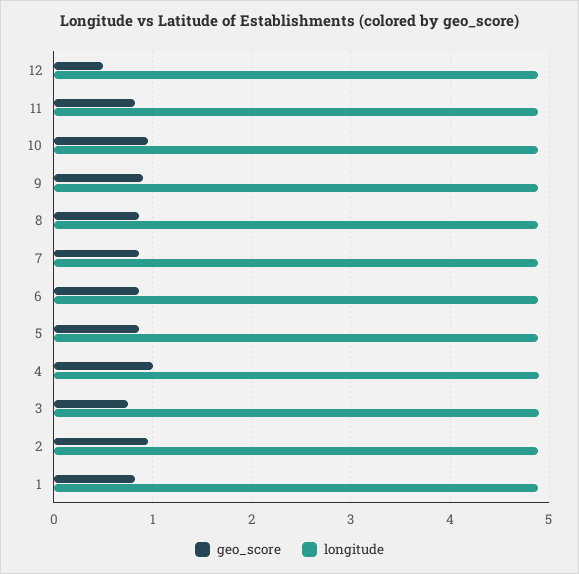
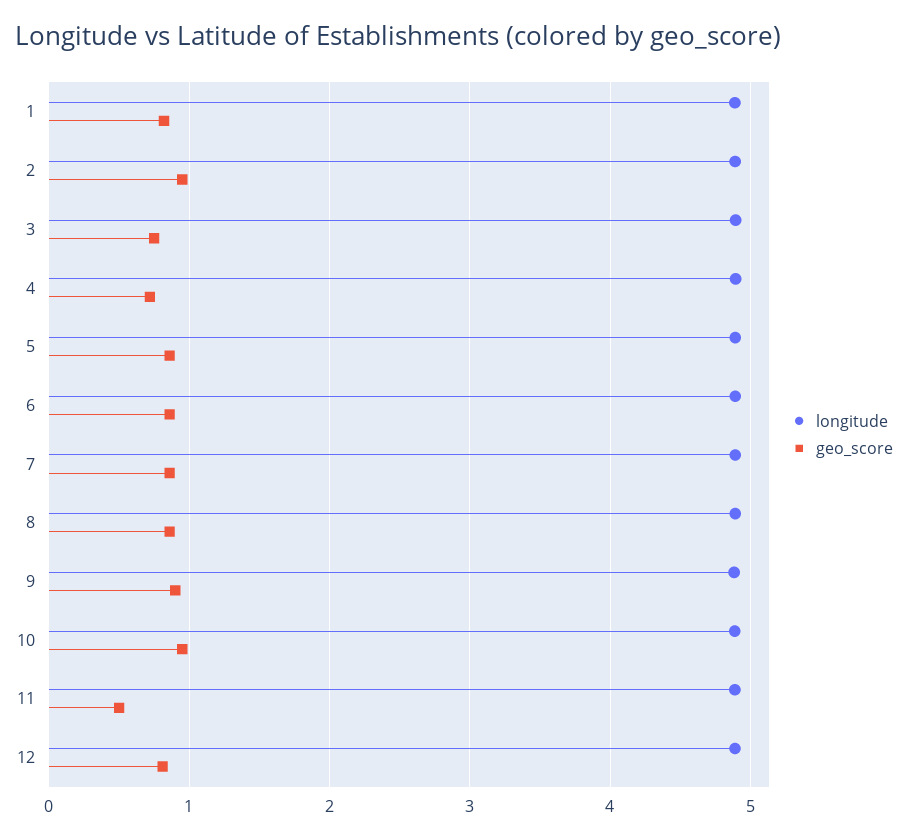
  {
    "geo_score": {
-     "12": 0.5,
+     "12": 0.8,
-     "11": 0.8,
+     "11": 0.5,
      "10": 1,
      "9": 0.9,
      "8": 0.9,
      "7": 0.9,
      "6": 0.9,
      "5": 0.9,
-     "4": 1,
+     "4": 0.7,
      "3": 0.8,
      "2": 1,
      "1": 0.8
    },
    "longitude": {
      "12": 4.9,
      "11": 4.9,
      "10": 4.9,
      "9": 4.9,
      "8": 4.9,
      "7": 4.9,
      "6": 4.9,
      "5": 4.9,
      "4": 4.9,
      "3": 4.9,
      "2": 4.9,
      "1": 4.9
    }
  }

